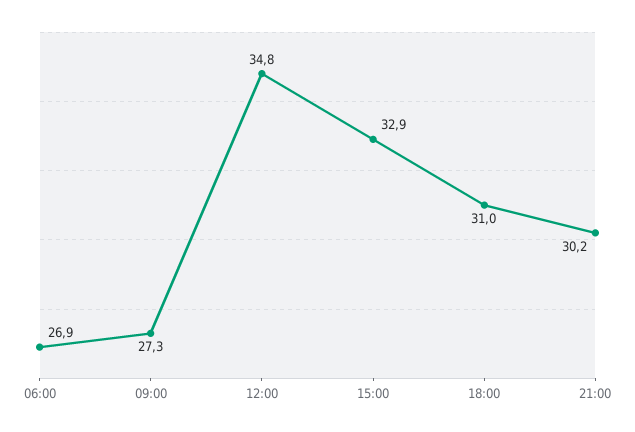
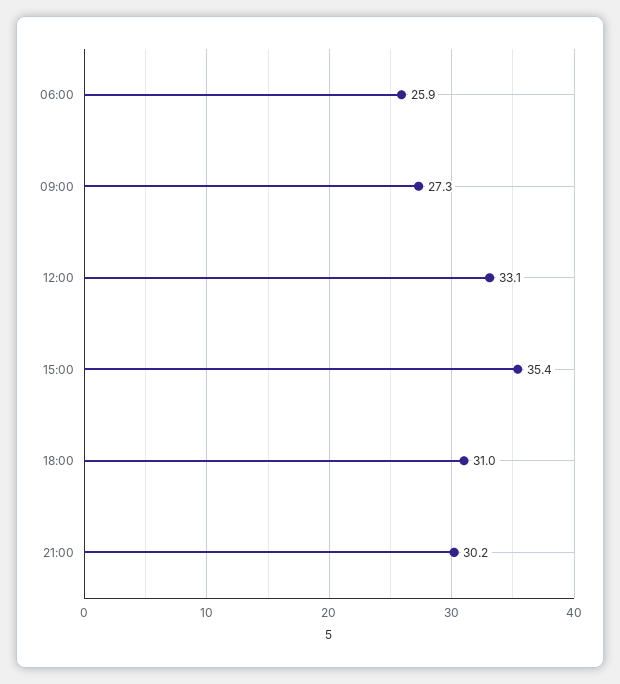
  {
-   "06:00": 26.9,
+   "06:00": 25.9,
    "09:00": 27.3,
-   "12:00": 34.8,
+   "12:00": 33.1,
-   "15:00": 32.9,
+   "15:00": 35.4,
    "18:00": 31,
    "21:00": 30.2
  }

